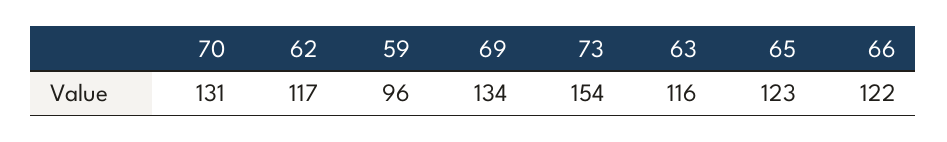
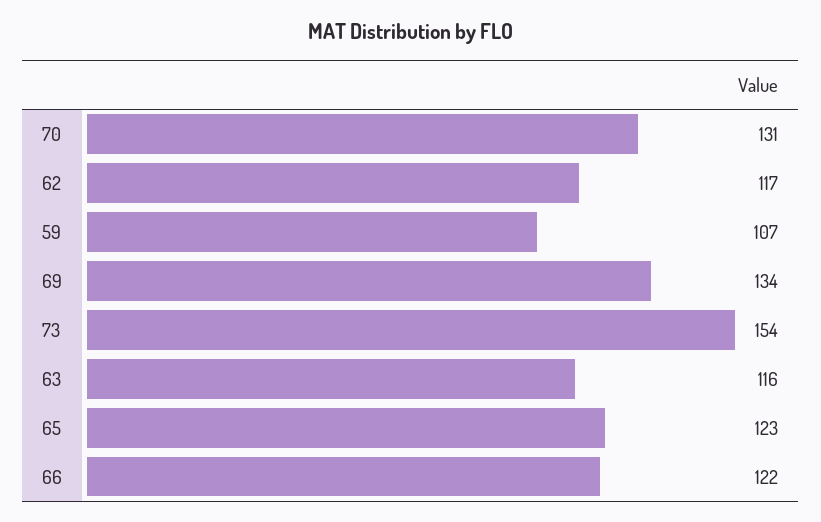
  {
    "70": 131,
    "62": 117,
-   "59": 96,
+   "59": 107,
    "69": 134,
    "73": 154,
    "63": 116,
    "65": 123,
    "66": 122
  }

